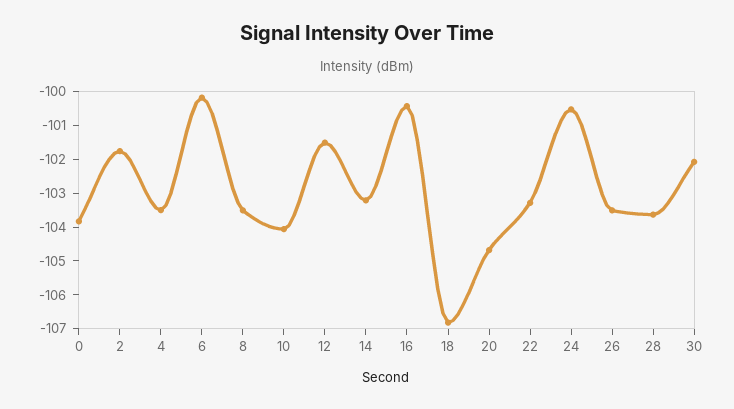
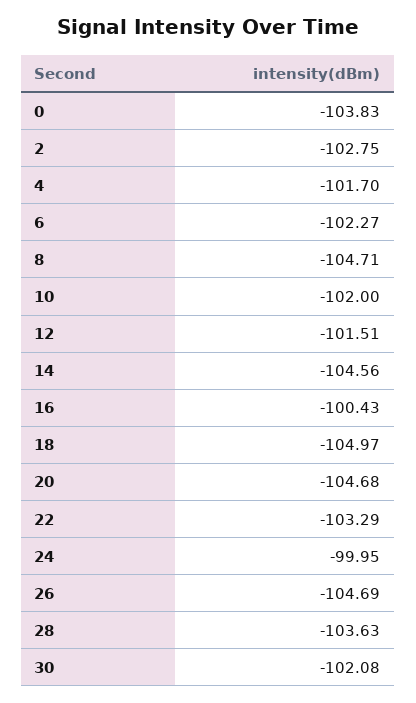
  {
    "0": -103.83,
-   "2": -101.75,
+   "2": -102.75,
-   "4": -103.5,
+   "4": -101.7,
-   "6": -100.25,
+   "6": -102.27,
-   "8": -103.5,
+   "8": -104.71,
-   "10": -104,
+   "10": -102,
    "12": -101.51,
-   "14": -103.25,
+   "14": -104.56,
    "16": -100.43,
-   "18": -106.75,
+   "18": -104.97,
    "20": -104.68,
    "22": -103.29,
-   "24": -100.5,
+   "24": -99.95,
-   "26": -103.5,
+   "26": -104.69,
    "28": -103.63,
    "30": -102.08
  }

